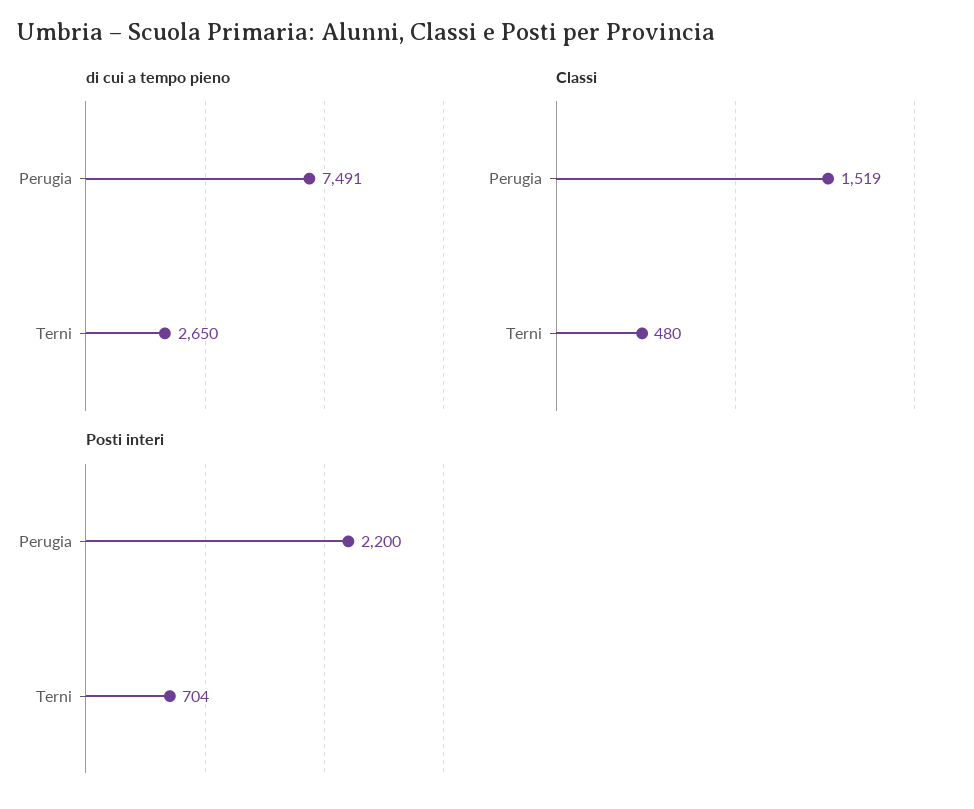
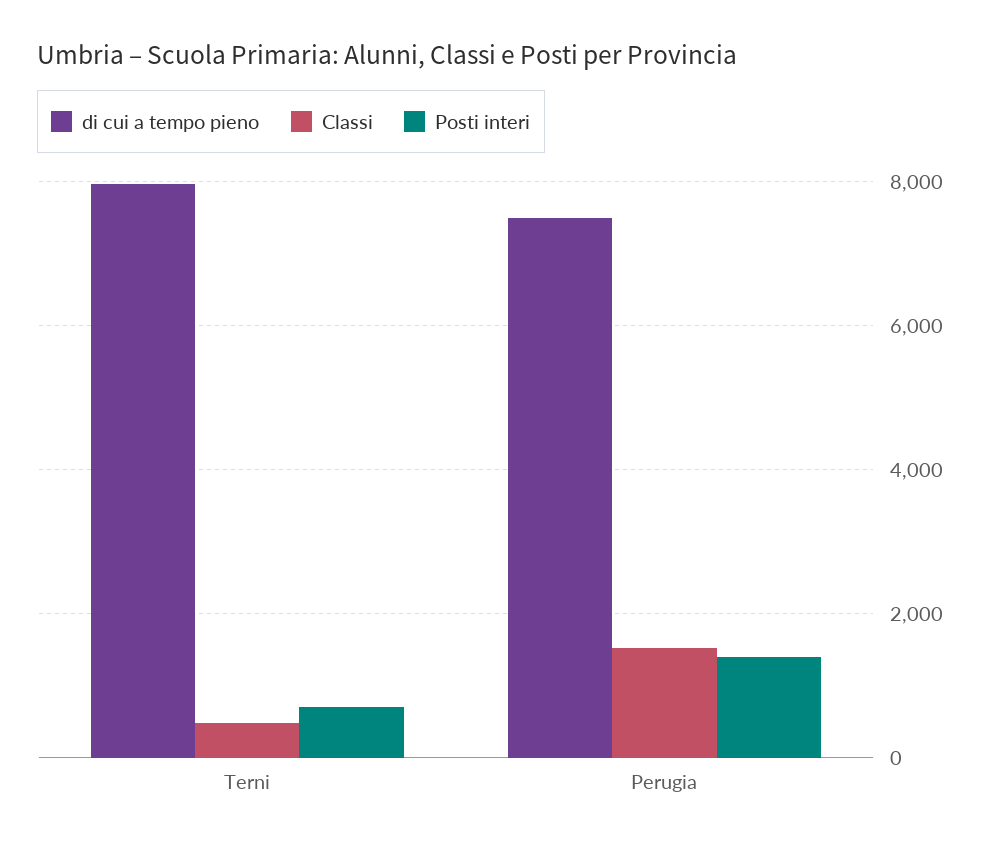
  {
    "di cui a tempo pieno": {
      "Perugia": 7491,
-     "Terni": 2650
+     "Terni": 8000
    },
    "Classi": {
      "Perugia": 1519,
      "Terni": 480
    },
    "Posti interi": {
-     "Perugia": 2200,
+     "Perugia": 1400,
      "Terni": 704
    }
  }

